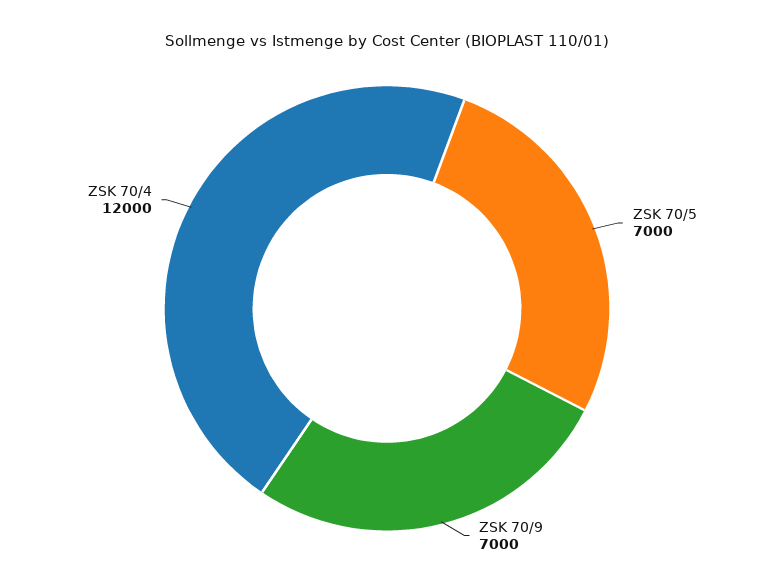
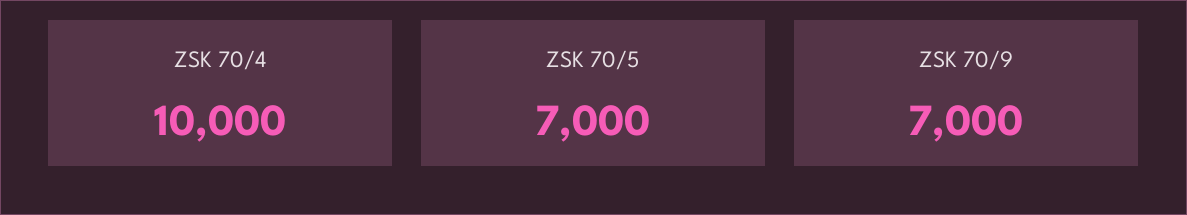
  {
    "ZSK 70/5": 7000,
    "ZSK 70/9": 7000,
-   "ZSK 70/4": 12000
+   "ZSK 70/4": 10000
  }

